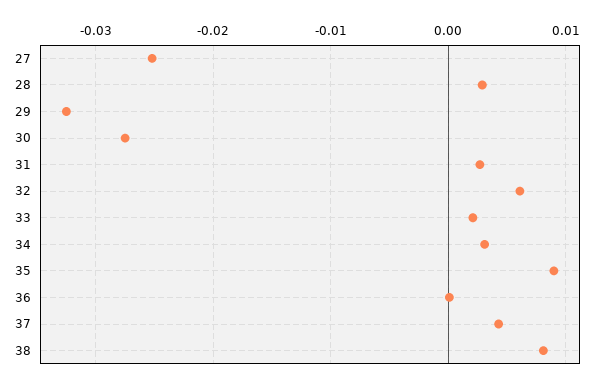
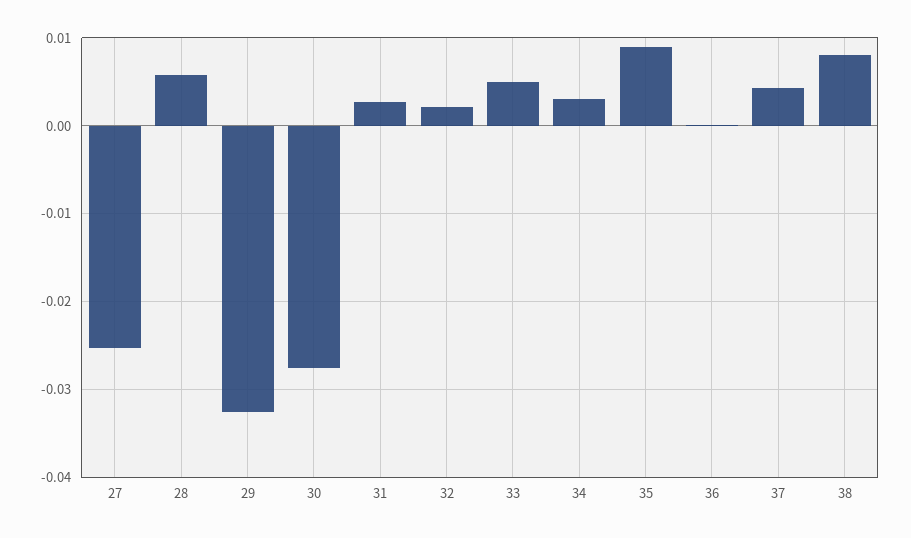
  {
    "27": -0.025,
-   "28": 0.003,
+   "28": 0.006,
    "29": -0.033,
    "30": -0.028,
    "31": 0.003,
-   "32": 0.006,
+   "32": 0.002,
-   "33": 0.002,
+   "33": 0.005,
    "34": 0.003,
    "35": 0.009,
    "36": 0,
    "37": 0.004,
    "38": 0.008
  }

